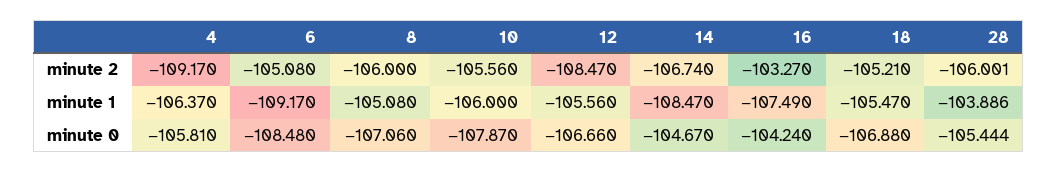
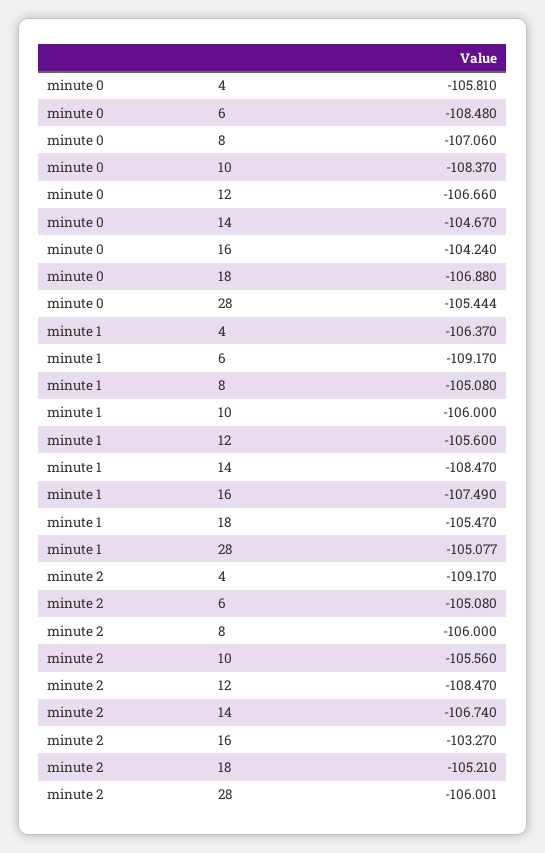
  {
    "4": {
      "minute 2": -109.17,
      "minute 1": -106.37,
      "minute 0": -105.81
    },
    "6": {
      "minute 2": -105.08,
      "minute 1": -109.17,
      "minute 0": -108.48
    },
    "8": {
      "minute 2": -106,
      "minute 1": -105.08,
      "minute 0": -107.06
    },
    "10": {
      "minute 2": -105.56,
      "minute 1": -106,
-     "minute 0": -107.87
+     "minute 0": -108.37
    },
    "12": {
      "minute 2": -108.47,
-     "minute 1": -105.56,
+     "minute 1": -105.6,
      "minute 0": -106.66
    },
    "14": {
      "minute 2": -106.74,
      "minute 1": -108.47,
      "minute 0": -104.67
    },
    "16": {
      "minute 2": -103.27,
      "minute 1": -107.49,
      "minute 0": -104.24
    },
    "18": {
      "minute 2": -105.21,
      "minute 1": -105.47,
      "minute 0": -106.88
    },
    "28": {
      "minute 2": -106.001,
-     "minute 1": -103.886,
+     "minute 1": -105.077,
      "minute 0": -105.444
    }
  }

